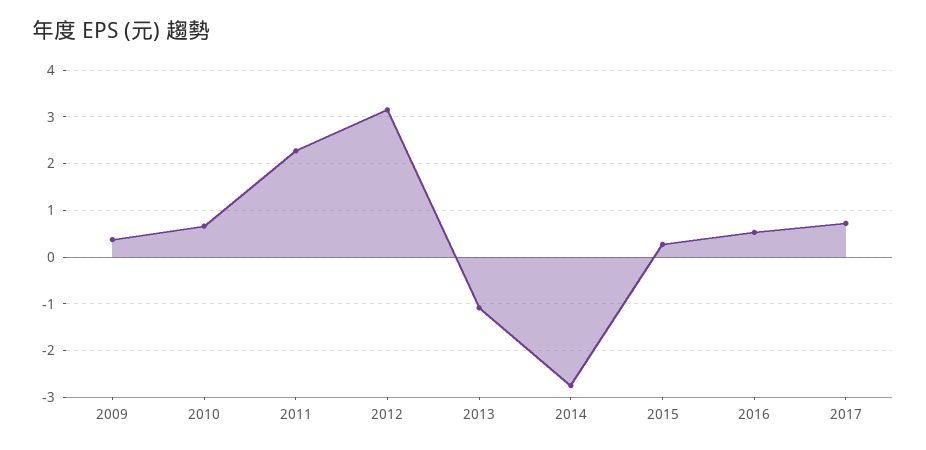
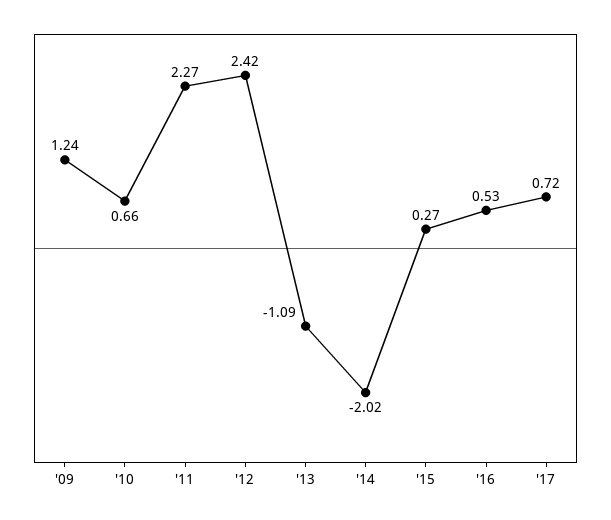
  {
-   "2009": 0.4,
+   "2009": 1.24,
    "2010": 0.66,
    "2011": 2.27,
-   "2012": 3.2,
+   "2012": 2.42,
    "2013": -1.09,
-   "2014": -2.8,
+   "2014": -2.02,
    "2015": 0.27,
    "2016": 0.53,
    "2017": 0.72
  }

